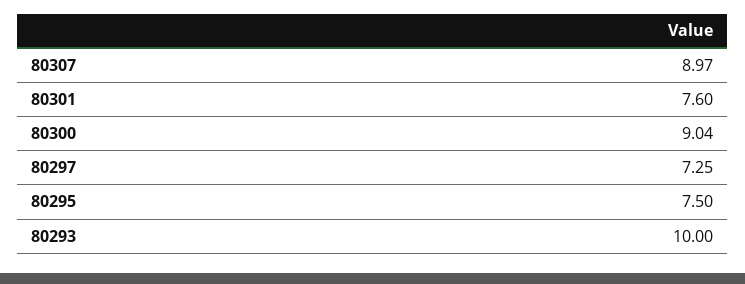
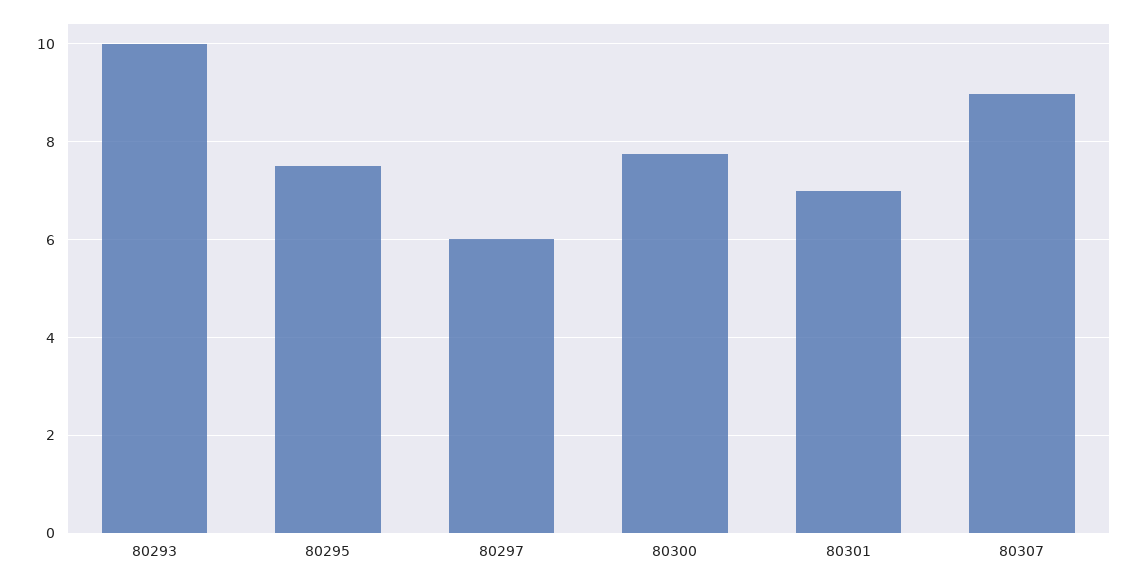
  {
    "80307": 8.97,
-   "80301": 7.6,
+   "80301": 7,
-   "80300": 9.04,
+   "80300": 7.8,
-   "80297": 7.25,
+   "80297": 6,
    "80295": 7.5,
    "80293": 10
  }

